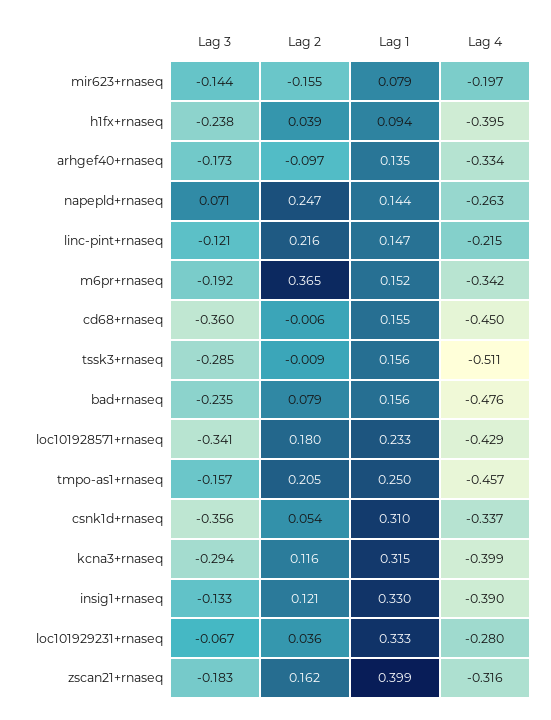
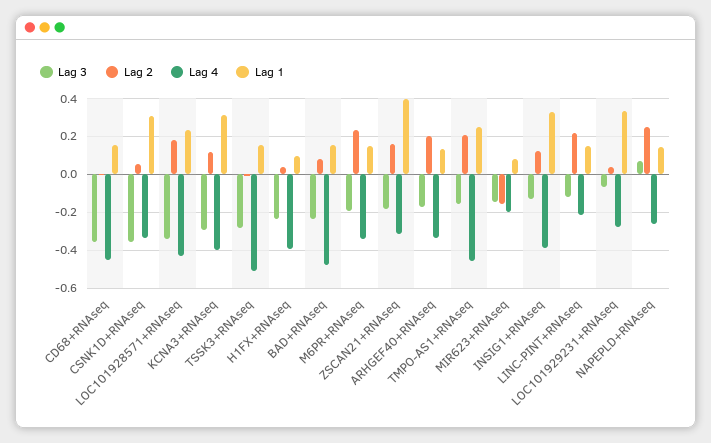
  {
    "Lag 3": {
      "mir623+rnaseq": -0.144,
      "h1fx+rnaseq": -0.238,
      "arhgef40+rnaseq": -0.173,
      "napepld+rnaseq": 0.071,
      "linc-pint+rnaseq": -0.121,
      "m6pr+rnaseq": -0.192,
      "cd68+rnaseq": -0.36,
      "tssk3+rnaseq": -0.285,
      "bad+rnaseq": -0.235,
      "loc101928571+rnaseq": -0.341,
      "tmpo-as1+rnaseq": -0.157,
      "csnk1d+rnaseq": -0.356,
      "kcna3+rnaseq": -0.294,
      "insig1+rnaseq": -0.133,
      "loc101929231+rnaseq": -0.067,
      "zscan21+rnaseq": -0.183
    },
    "Lag 2": {
      "mir623+rnaseq": -0.155,
      "h1fx+rnaseq": 0.039,
-     "arhgef40+rnaseq": -0.097,
+     "arhgef40+rnaseq": 0.2,
      "napepld+rnaseq": 0.247,
      "linc-pint+rnaseq": 0.216,
-     "m6pr+rnaseq": 0.365,
+     "m6pr+rnaseq": 0.25,
      "cd68+rnaseq": -0.006,
      "tssk3+rnaseq": -0.009,
      "bad+rnaseq": 0.079,
      "loc101928571+rnaseq": 0.18,
      "tmpo-as1+rnaseq": 0.205,
      "csnk1d+rnaseq": 0.054,
      "kcna3+rnaseq": 0.116,
      "insig1+rnaseq": 0.121,
      "loc101929231+rnaseq": 0.036,
      "zscan21+rnaseq": 0.162
    },
    "Lag 1": {
      "mir623+rnaseq": 0.079,
      "h1fx+rnaseq": 0.094,
      "arhgef40+rnaseq": 0.135,
      "napepld+rnaseq": 0.144,
      "linc-pint+rnaseq": 0.147,
      "m6pr+rnaseq": 0.152,
      "cd68+rnaseq": 0.155,
      "tssk3+rnaseq": 0.156,
      "bad+rnaseq": 0.156,
      "loc101928571+rnaseq": 0.233,
      "tmpo-as1+rnaseq": 0.25,
      "csnk1d+rnaseq": 0.31,
      "kcna3+rnaseq": 0.315,
      "insig1+rnaseq": 0.33,
      "loc101929231+rnaseq": 0.333,
      "zscan21+rnaseq": 0.399
    },
    "Lag 4": {
      "mir623+rnaseq": -0.197,
      "h1fx+rnaseq": -0.395,
      "arhgef40+rnaseq": -0.334,
      "napepld+rnaseq": -0.263,
      "linc-pint+rnaseq": -0.215,
      "m6pr+rnaseq": -0.342,
      "cd68+rnaseq": -0.45,
      "tssk3+rnaseq": -0.511,
      "bad+rnaseq": -0.476,
      "loc101928571+rnaseq": -0.429,
      "tmpo-as1+rnaseq": -0.457,
      "csnk1d+rnaseq": -0.337,
      "kcna3+rnaseq": -0.399,
      "insig1+rnaseq": -0.39,
      "loc101929231+rnaseq": -0.28,
      "zscan21+rnaseq": -0.316
    }
  }

